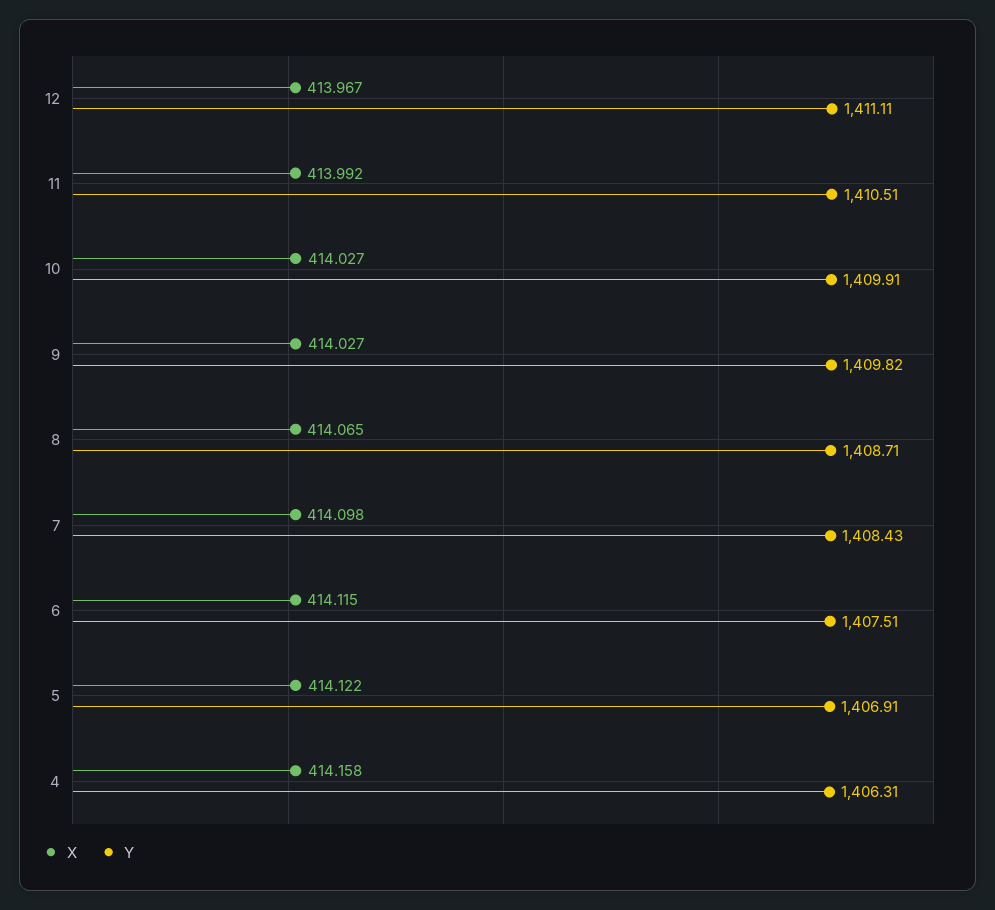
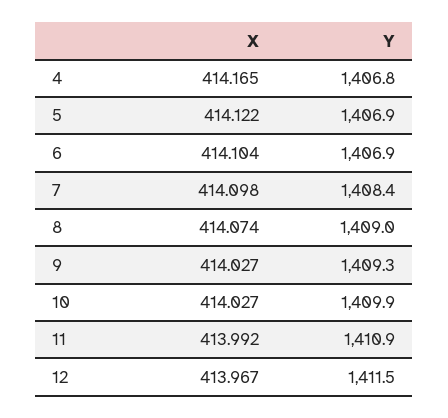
  {
    "X": {
      "12": 413.967,
      "11": 413.992,
      "10": 414.027,
      "9": 414.027,
-     "8": 414.065,
+     "8": 414.074,
      "7": 414.098,
-     "6": 414.115,
+     "6": 414.104,
      "5": 414.122,
-     "4": 414.158
+     "4": 414.165
    },
    "Y": {
-     "12": 1411.11,
+     "12": 1411.5,
-     "11": 1410.51,
+     "11": 1410.9,
      "10": 1409.91,
-     "9": 1409.82,
+     "9": 1409.3,
-     "8": 1408.71,
+     "8": 1409,
      "7": 1408.43,
-     "6": 1407.51,
+     "6": 1406.9,
      "5": 1406.91,
-     "4": 1406.31
+     "4": 1406.8
    }
  }

